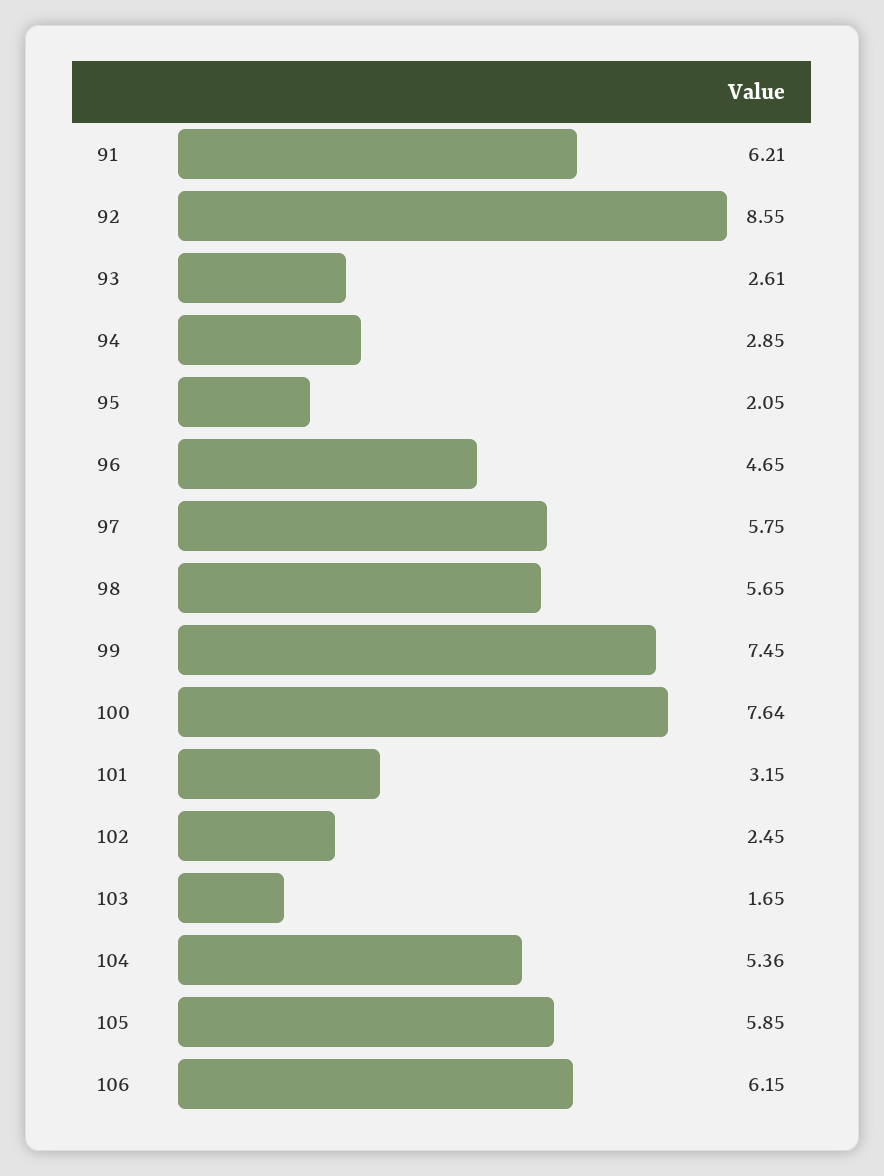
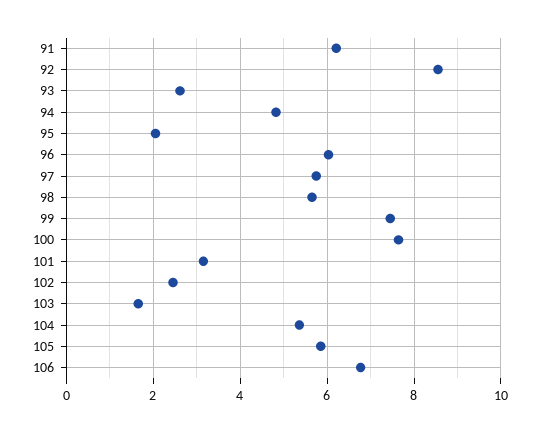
  {
    "91": 6.21,
    "92": 8.55,
    "93": 2.61,
-   "94": 2.85,
+   "94": 4.8,
    "95": 2.05,
-   "96": 4.65,
+   "96": 6,
    "97": 5.75,
    "98": 5.65,
    "99": 7.45,
    "100": 7.64,
    "101": 3.15,
    "102": 2.45,
    "103": 1.65,
    "104": 5.36,
    "105": 5.85,
-   "106": 6.15
+   "106": 6.8
  }

